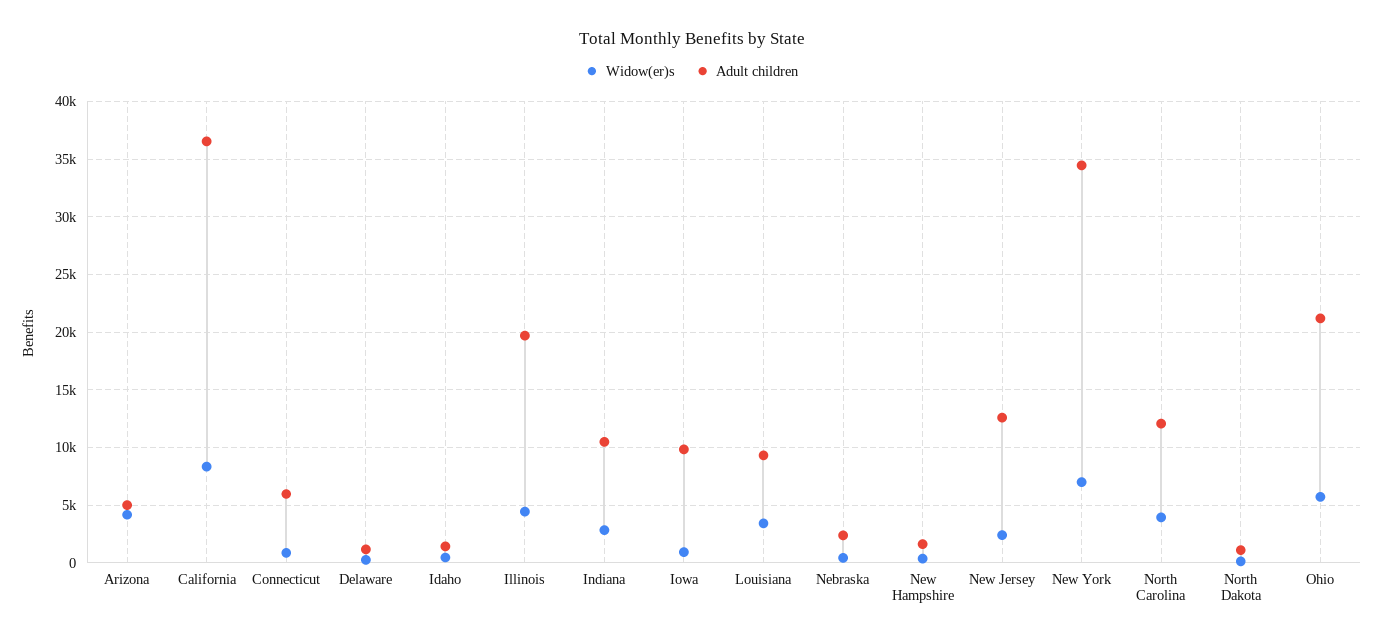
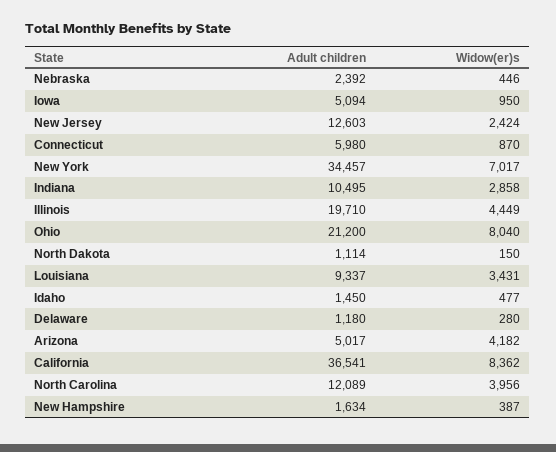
  {
    "Widow(er)s": {
      "Arizona": 4182,
      "California": 8362,
      "Connecticut": 870,
      "Delaware": 280,
      "Idaho": 477,
      "Illinois": 4449,
      "Indiana": 2858,
      "Iowa": 950,
      "Louisiana": 3431,
      "Nebraska": 446,
      "New Hampshire": 387,
      "New Jersey": 2424,
      "New York": 7017,
      "North Carolina": 3956,
      "North Dakota": 150,
-     "Ohio": 6000
+     "Ohio": 8040
    },
    "Adult children": {
      "Arizona": 5017,
      "California": 36541,
      "Connecticut": 5980,
      "Delaware": 1180,
      "Idaho": 1450,
      "Illinois": 19710,
      "Indiana": 10495,
-     "Iowa": 10000,
+     "Iowa": 5094,
      "Louisiana": 9337,
      "Nebraska": 2392,
      "New Hampshire": 1634,
      "New Jersey": 12603,
      "New York": 34457,
      "North Carolina": 12089,
      "North Dakota": 1114,
      "Ohio": 21200
    }
  }

